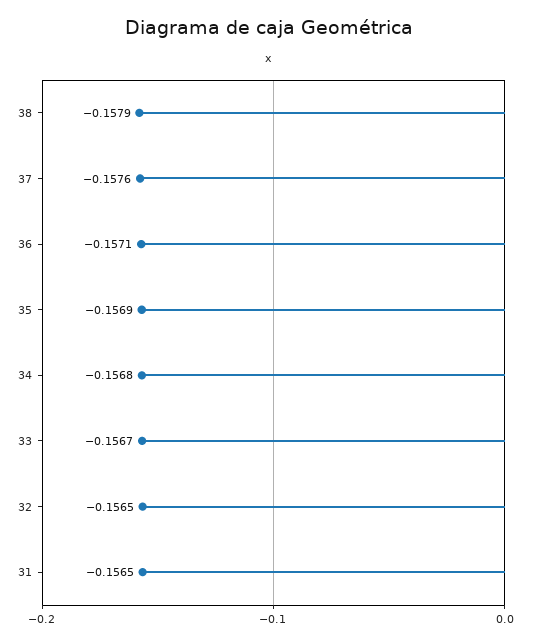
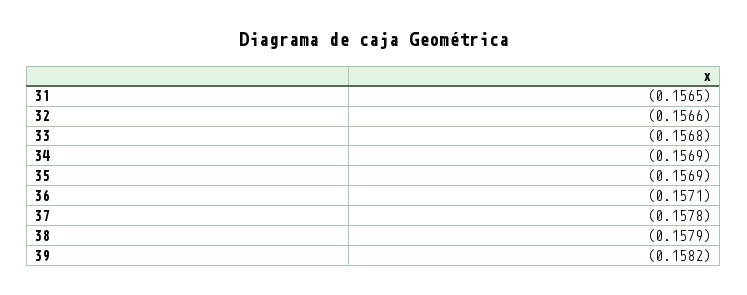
  {
    "38": -0.1579,
-   "37": -0.1576,
+   "37": -0.1578,
    "36": -0.1571,
    "35": -0.1569,
-   "34": -0.1568,
+   "34": -0.1569,
-   "33": -0.1567,
+   "33": -0.1568,
-   "32": -0.1565,
+   "32": -0.1566,
-   "31": -0.1565
+   "31": -0.1565,
+   "39": -0.1582
  }

